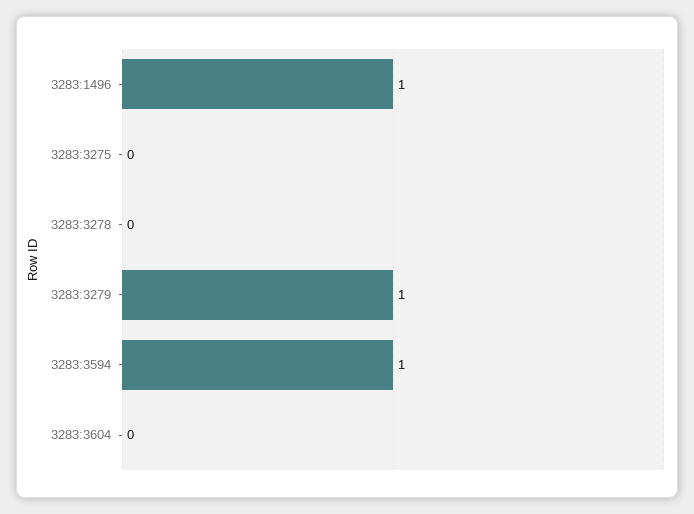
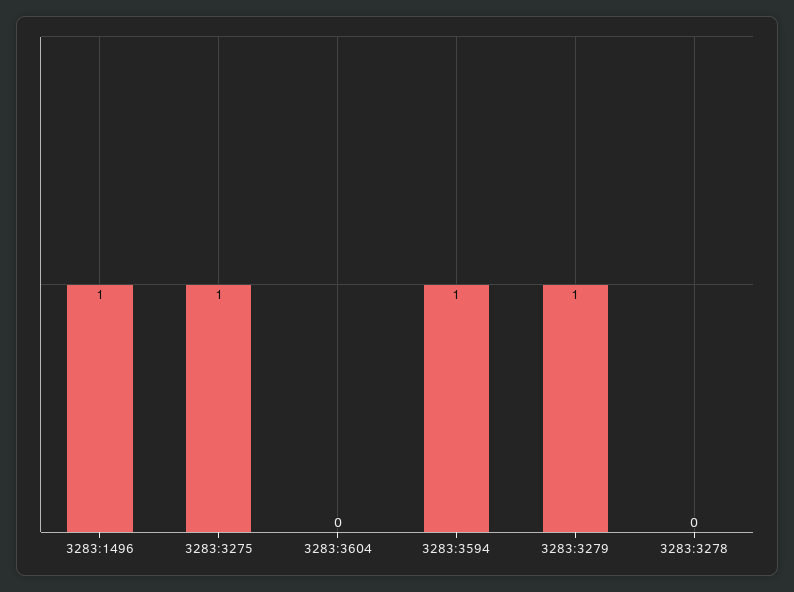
  {
    "3283:1496": 1,
-   "3283:3275": 0,
+   "3283:3275": 1,
    "3283:3278": 0,
    "3283:3279": 1,
    "3283:3594": 1,
    "3283:3604": 0
  }

